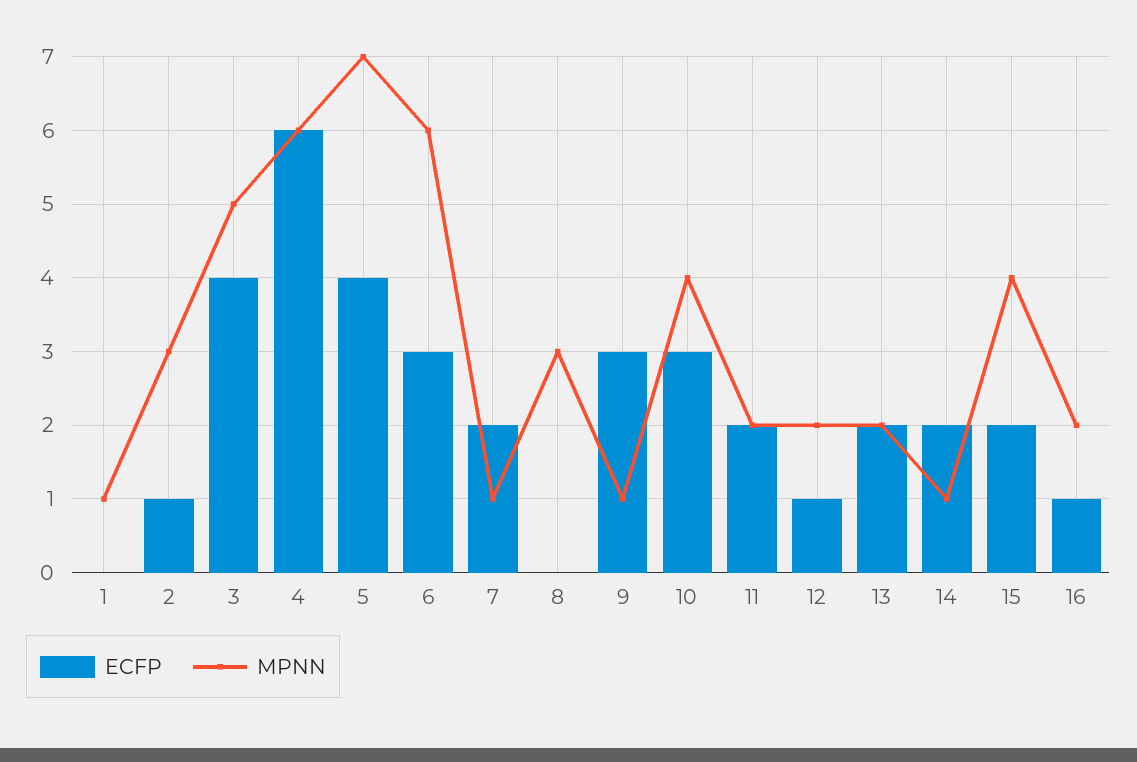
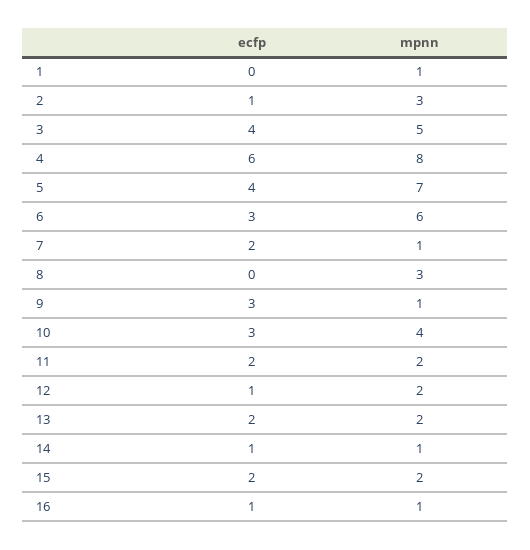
  {
    "ECFP": {
      "1": 0,
      "2": 1,
      "3": 4,
      "4": 6,
      "5": 4,
      "6": 3,
      "7": 2,
      "8": 0,
      "9": 3,
      "10": 3,
      "11": 2,
      "12": 1,
      "13": 2,
-     "14": 2,
+     "14": 1,
      "15": 2,
      "16": 1
    },
    "MPNN": {
      "1": 1,
      "2": 3,
      "3": 5,
-     "4": 6,
+     "4": 8,
      "5": 7,
      "6": 6,
      "7": 1,
      "8": 3,
      "9": 1,
      "10": 4,
      "11": 2,
      "12": 2,
      "13": 2,
      "14": 1,
-     "15": 4,
+     "15": 2,
-     "16": 2
+     "16": 1
    }
  }

